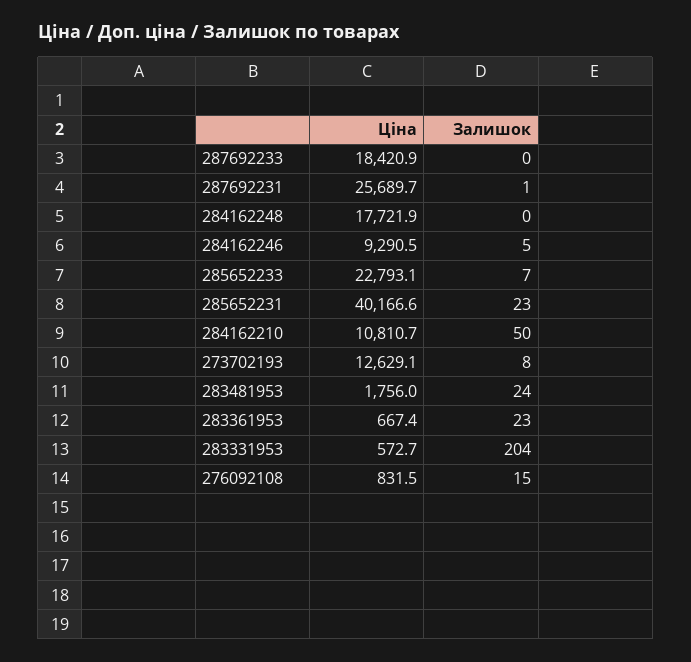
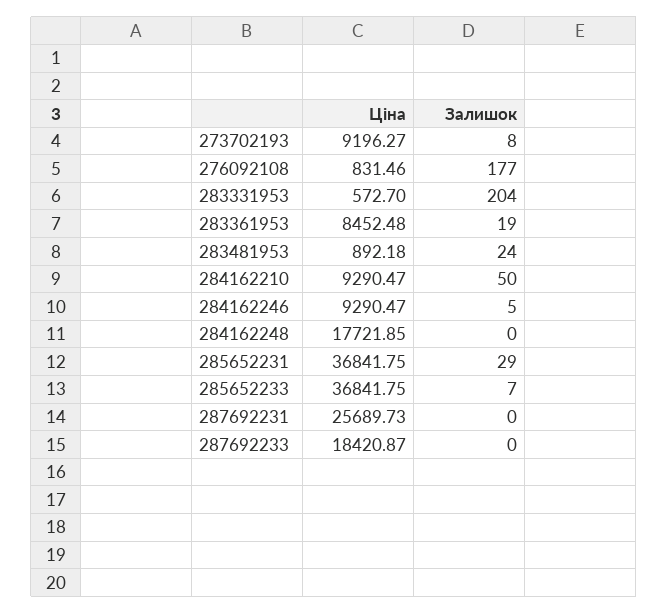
  {
    "Ціна": {
      "287692233": 18420.87,
      "287692231": 25689.73,
      "284162248": 17721.85,
      "284162246": 9290.47,
-     "285652233": 22793.1,
+     "285652233": 36841.75,
-     "285652231": 40166.6,
+     "285652231": 36841.75,
-     "284162210": 10810.7,
+     "284162210": 9290.47,
-     "273702193": 12629.1,
+     "273702193": 9196.27,
-     "283481953": 1756,
+     "283481953": 892.18,
-     "283361953": 667.4,
+     "283361953": 8452.48,
      "283331953": 572.7,
      "276092108": 831.46
    },
    "Залишок": {
      "287692233": 0,
-     "287692231": 1,
+     "287692231": 0,
      "284162248": 0,
      "284162246": 5,
      "285652233": 7,
-     "285652231": 23,
+     "285652231": 29,
      "284162210": 50,
      "273702193": 8,
      "283481953": 24,
-     "283361953": 23,
+     "283361953": 19,
      "283331953": 204,
-     "276092108": 15
+     "276092108": 177
    }
  }

